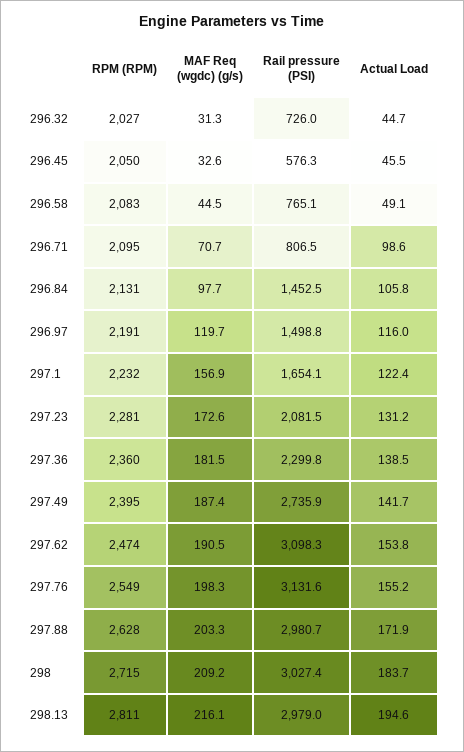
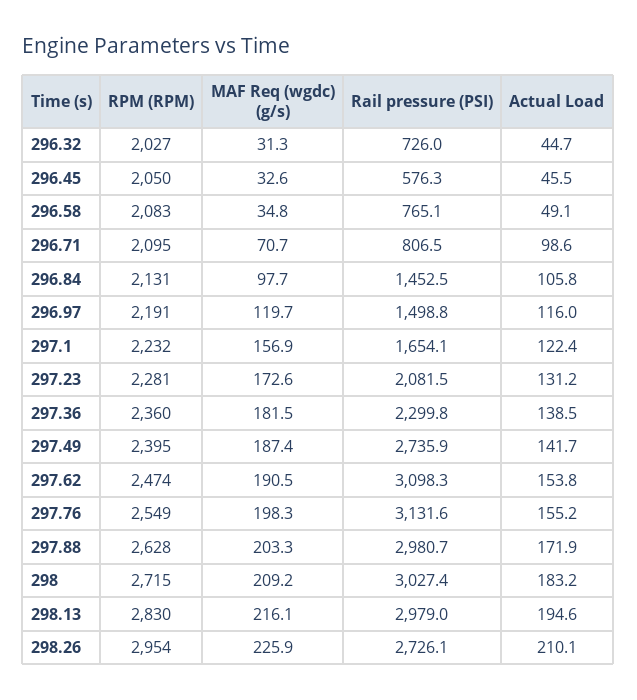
  {
    "RPM (RPM)": {
      "296.32": 2027,
      "296.45": 2050,
      "296.58": 2083,
      "296.71": 2095,
      "296.84": 2131,
      "296.97": 2191,
      "297.1": 2232,
      "297.23": 2281,
      "297.36": 2360,
      "297.49": 2395,
      "297.62": 2474,
      "297.76": 2549,
      "297.88": 2628,
      "298": 2715,
-     "298.13": 2811
+     "298.13": 2830,
+     "298.26": 2954
    },
    "MAF Req (wgdc) (g/s)": {
      "296.32": 31.3,
      "296.45": 32.6,
-     "296.58": 44.5,
+     "296.58": 34.8,
      "296.71": 70.7,
      "296.84": 97.7,
      "296.97": 119.7,
      "297.1": 156.9,
      "297.23": 172.6,
      "297.36": 181.5,
      "297.49": 187.4,
      "297.62": 190.5,
      "297.76": 198.3,
      "297.88": 203.3,
      "298": 209.2,
-     "298.13": 216.1
+     "298.13": 216.1,
+     "298.26": 225.9
    },
    "Rail pressure (PSI)": {
      "296.32": 726,
      "296.45": 576.3,
      "296.58": 765.1,
      "296.71": 806.5,
      "296.84": 1452.5,
      "296.97": 1498.8,
      "297.1": 1654.1,
      "297.23": 2081.5,
      "297.36": 2299.8,
      "297.49": 2735.9,
      "297.62": 3098.3,
      "297.76": 3131.6,
      "297.88": 2980.7,
      "298": 3027.4,
-     "298.13": 2979
+     "298.13": 2979,
+     "298.26": 2726.1
    },
    "Actual Load": {
      "296.32": 44.7,
      "296.45": 45.5,
      "296.58": 49.1,
      "296.71": 98.6,
      "296.84": 105.8,
      "296.97": 116,
      "297.1": 122.4,
      "297.23": 131.2,
      "297.36": 138.5,
      "297.49": 141.7,
      "297.62": 153.8,
      "297.76": 155.2,
      "297.88": 171.9,
-     "298": 183.7,
+     "298": 183.2,
-     "298.13": 194.6
+     "298.13": 194.6,
+     "298.26": 210.1
    }
  }

